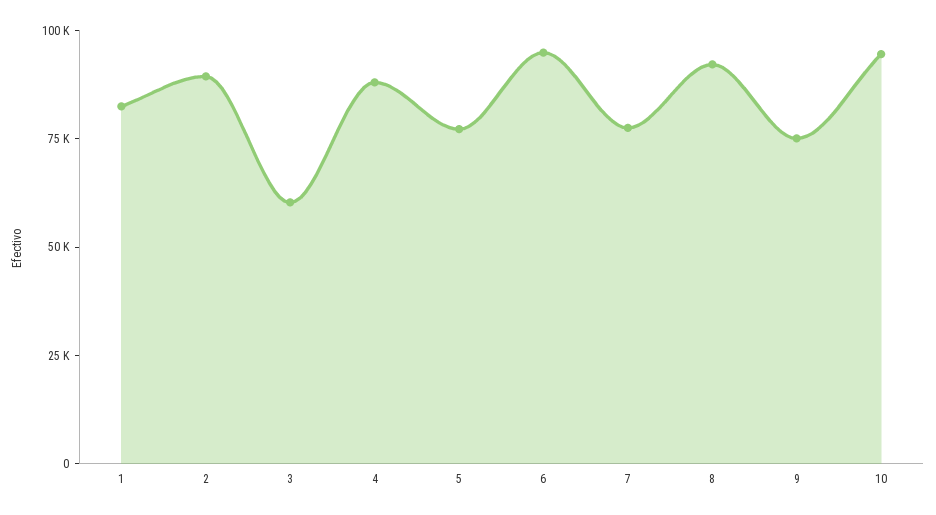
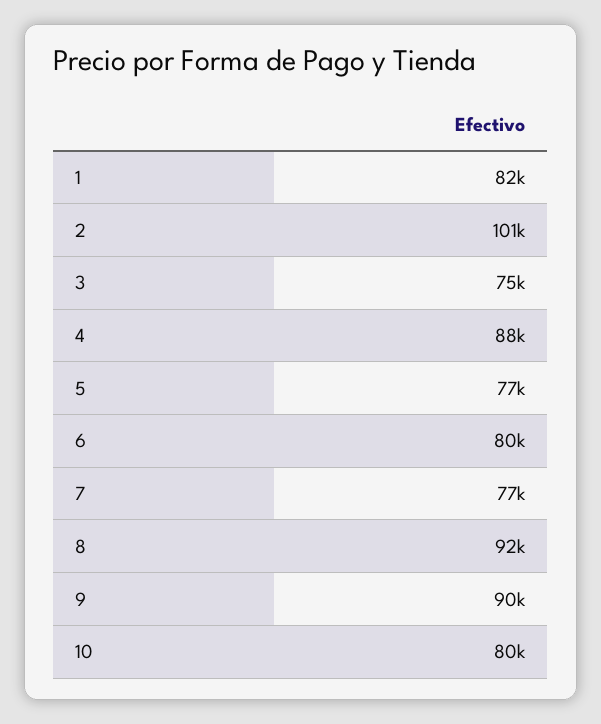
  {
    "1": 82000,
-   "2": 90000,
+   "2": 101000,
-   "3": 60000,
+   "3": 75000,
    "4": 88000,
    "5": 77000,
-   "6": 95000,
+   "6": 80000,
    "7": 77000,
    "8": 92000,
-   "9": 75000,
+   "9": 90000,
-   "10": 95000
+   "10": 80000
  }

